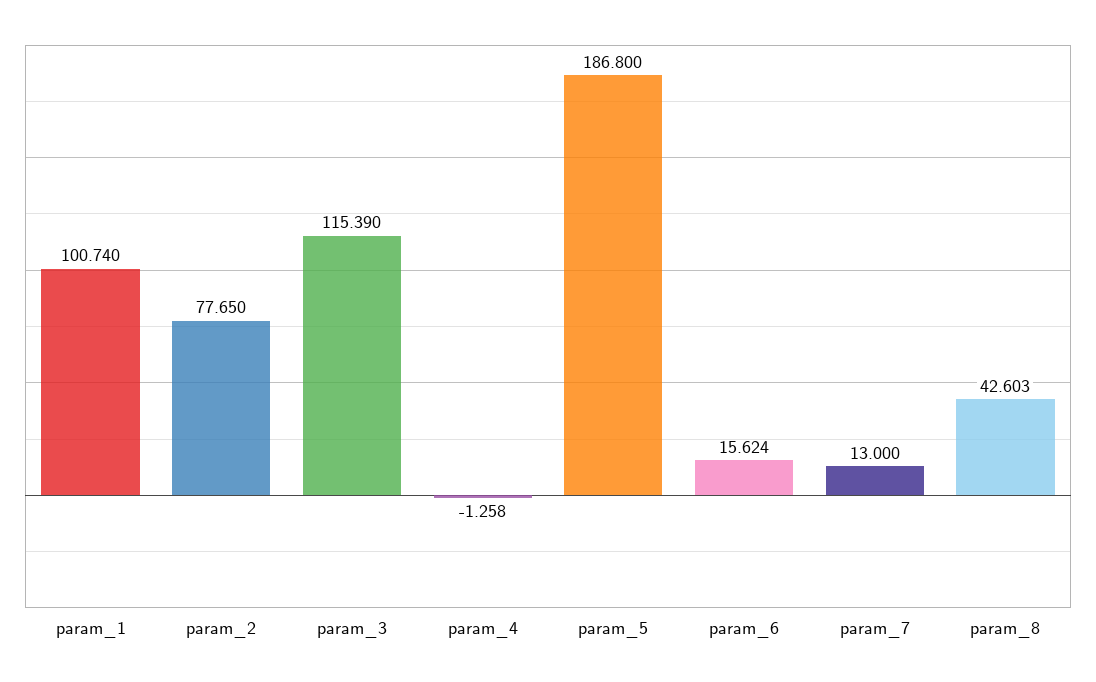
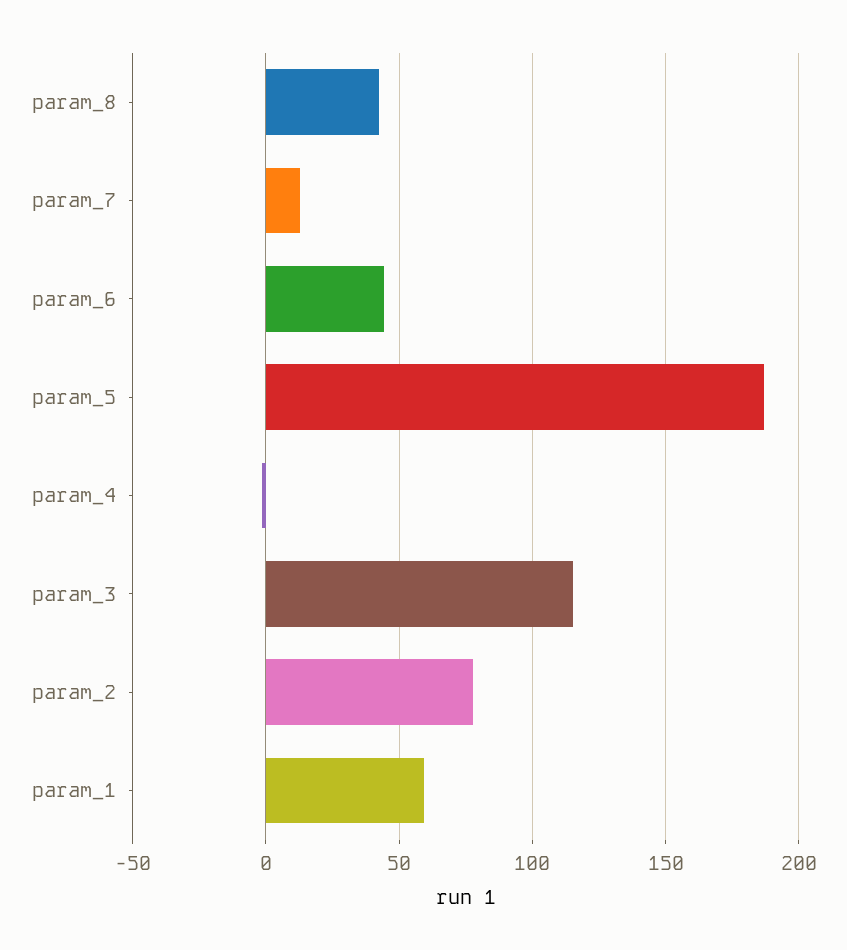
  {
-   "param_1": 100.74,
+   "param_1": 60,
    "param_2": 77.65,
    "param_3": 115.39,
    "param_4": -1.258,
    "param_5": 186.8,
-   "param_6": 15.624,
+   "param_6": 45,
    "param_7": 13,
    "param_8": 42.603
  }

